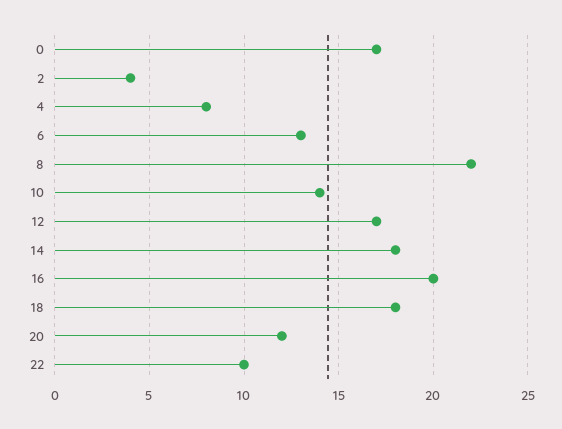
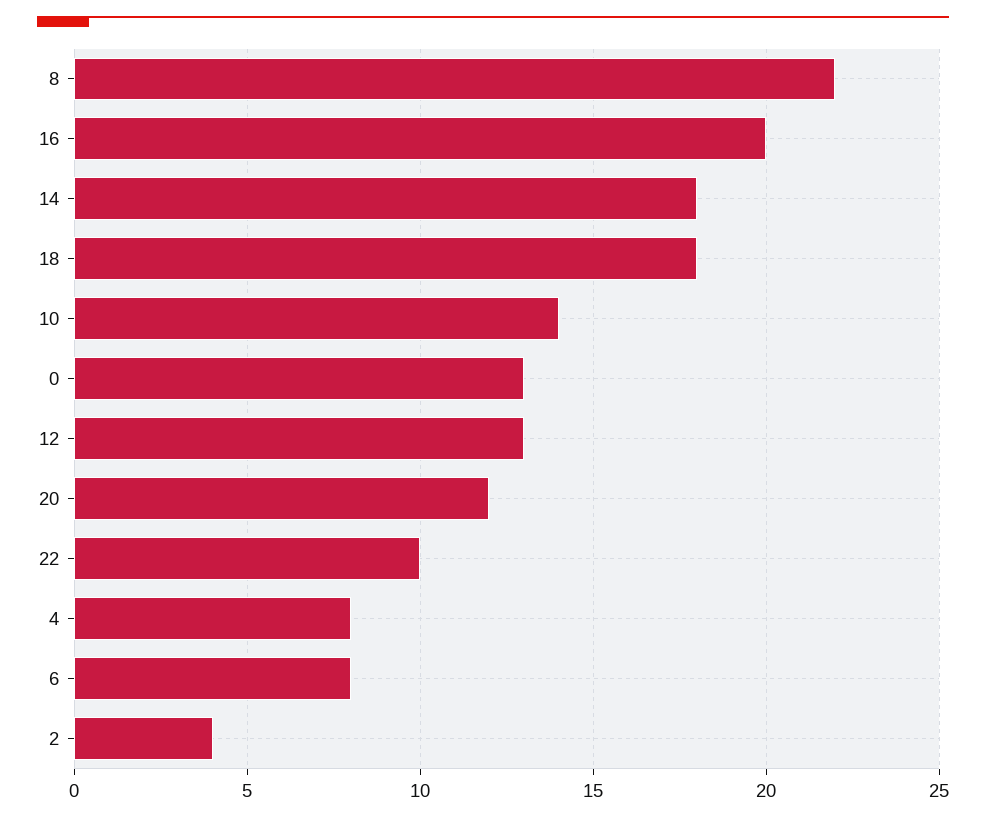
  {
-   "0": 17,
+   "0": 13,
    "2": 4,
    "4": 8,
-   "6": 13,
+   "6": 8,
    "8": 22,
    "10": 14,
-   "12": 17,
+   "12": 13,
    "14": 18,
    "16": 20,
    "18": 18,
    "20": 12,
    "22": 10
  }

